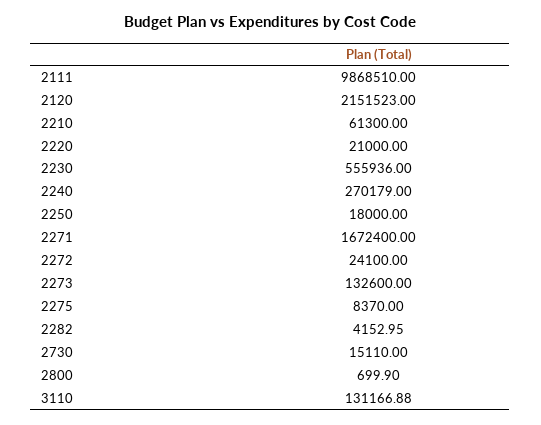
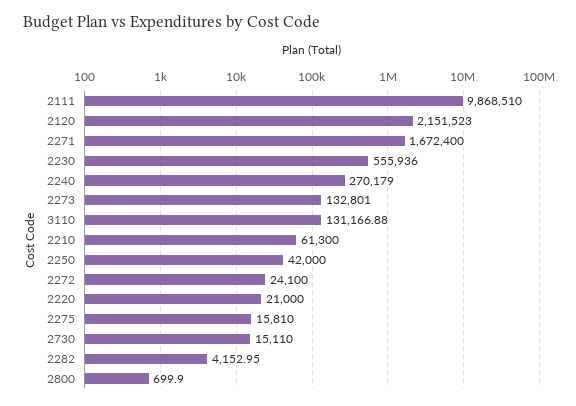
  {
    "2111": 9868510,
    "2120": 2151523,
    "2210": 61300,
    "2220": 21000,
    "2230": 555936,
    "2240": 270179,
-   "2250": 18000,
+   "2250": 42000,
    "2271": 1672400,
    "2272": 24100,
-   "2273": 132600,
+   "2273": 132801,
-   "2275": 8370,
+   "2275": 15810,
    "2282": 4152.95,
    "2730": 15110,
    "2800": 699.9,
    "3110": 131166.88
  }

